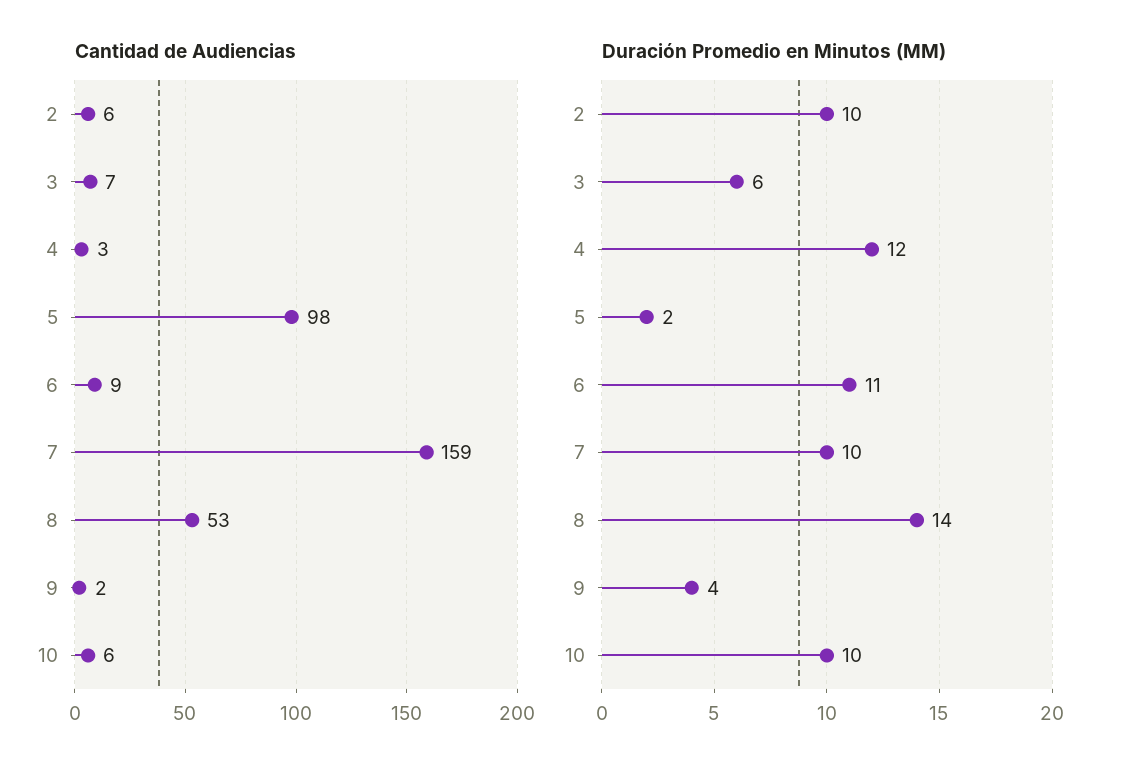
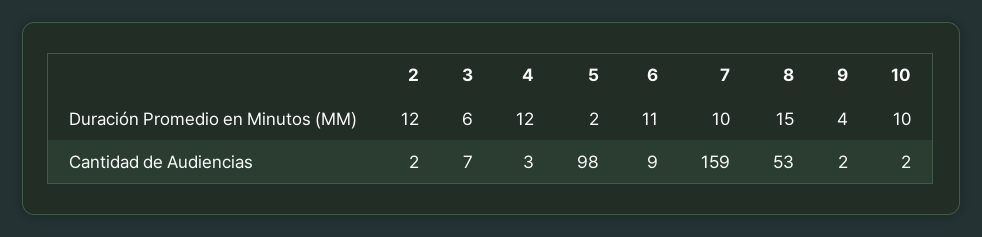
  {
    "Cantidad de Audiencias": {
-     "2": 6,
+     "2": 2,
      "3": 7,
      "4": 3,
      "5": 98,
      "6": 9,
      "7": 159,
      "8": 53,
      "9": 2,
-     "10": 6
+     "10": 2
    },
    "Duración Promedio en Minutos (MM)": {
-     "2": 10,
+     "2": 12,
      "3": 6,
      "4": 12,
      "5": 2,
      "6": 11,
      "7": 10,
-     "8": 14,
+     "8": 15,
      "9": 4,
      "10": 10
    }
  }

